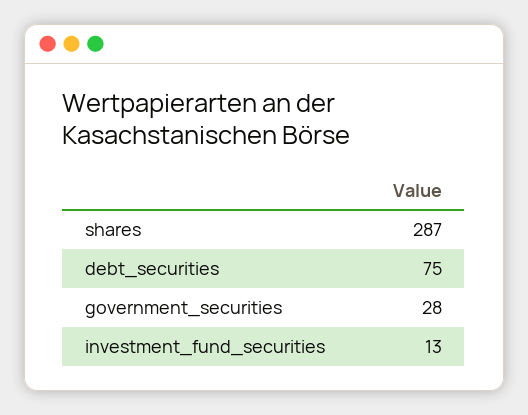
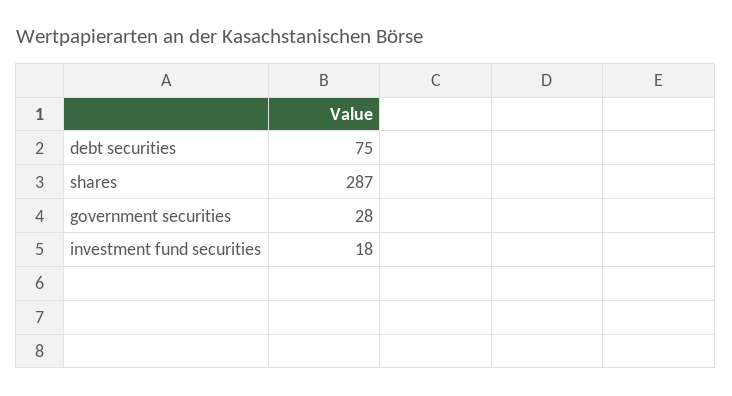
  {
    "shares": 287,
    "debt_securities": 75,
    "government_securities": 28,
-   "investment_fund_securities": 13
+   "investment_fund_securities": 18
  }

